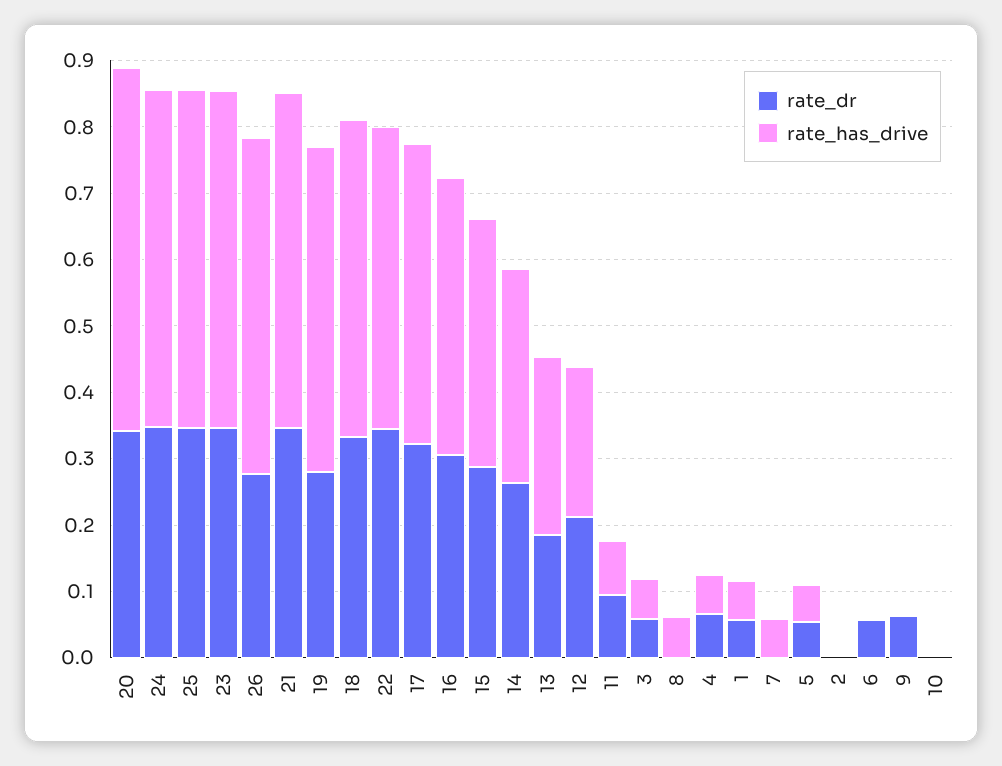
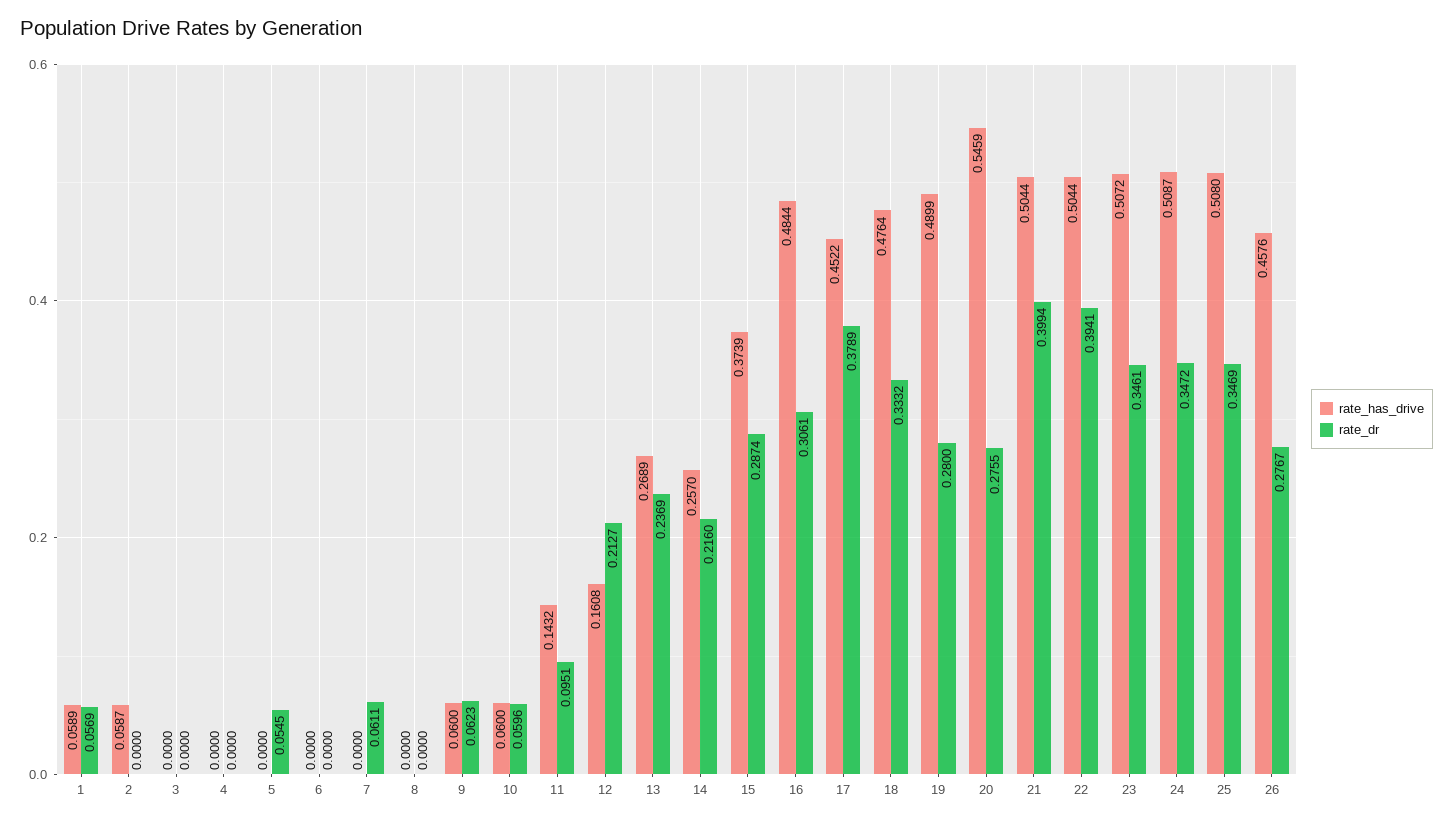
  {
    "rate_dr": {
-     "20": 0.34,
+     "20": 0.2755,
      "24": 0.3472,
      "25": 0.3469,
      "23": 0.3461,
      "26": 0.2767,
-     "21": 0.34,
+     "21": 0.3994,
      "19": 0.28,
      "18": 0.3332,
-     "22": 0.34,
+     "22": 0.3941,
-     "17": 0.32,
+     "17": 0.3789,
      "16": 0.3061,
      "15": 0.2874,
-     "14": 0.26,
+     "14": 0.216,
-     "13": 0.18,
+     "13": 0.2369,
      "12": 0.2127,
      "11": 0.0951,
-     "3": 0.06,
+     "3": 0,
      "8": 0,
-     "4": 0.06,
+     "4": 0,
      "1": 0.0569,
-     "7": 0,
+     "7": 0.0611,
      "5": 0.0545,
      "2": 0,
-     "6": 0.06,
+     "6": 0,
      "9": 0.0623,
-     "10": 0
+     "10": 0.0596
    },
    "rate_has_drive": {
      "20": 0.5459,
      "24": 0.5087,
      "25": 0.508,
      "23": 0.5072,
-     "26": 0.5,
+     "26": 0.4576,
      "21": 0.5044,
      "19": 0.4899,
      "18": 0.4764,
-     "22": 0.46,
+     "22": 0.5044,
      "17": 0.4522,
-     "16": 0.42,
+     "16": 0.4844,
      "15": 0.3739,
-     "14": 0.32,
+     "14": 0.257,
      "13": 0.2689,
-     "12": 0.22,
+     "12": 0.1608,
-     "11": 0.08,
+     "11": 0.1432,
-     "3": 0.06,
+     "3": 0,
-     "8": 0.06,
+     "8": 0,
-     "4": 0.06,
+     "4": 0,
      "1": 0.0589,
-     "7": 0.06,
+     "7": 0,
-     "5": 0.06,
+     "5": 0,
-     "2": 0,
+     "2": 0.0587,
      "6": 0,
-     "9": 0,
+     "9": 0.06,
-     "10": 0
+     "10": 0.06
    }
  }

